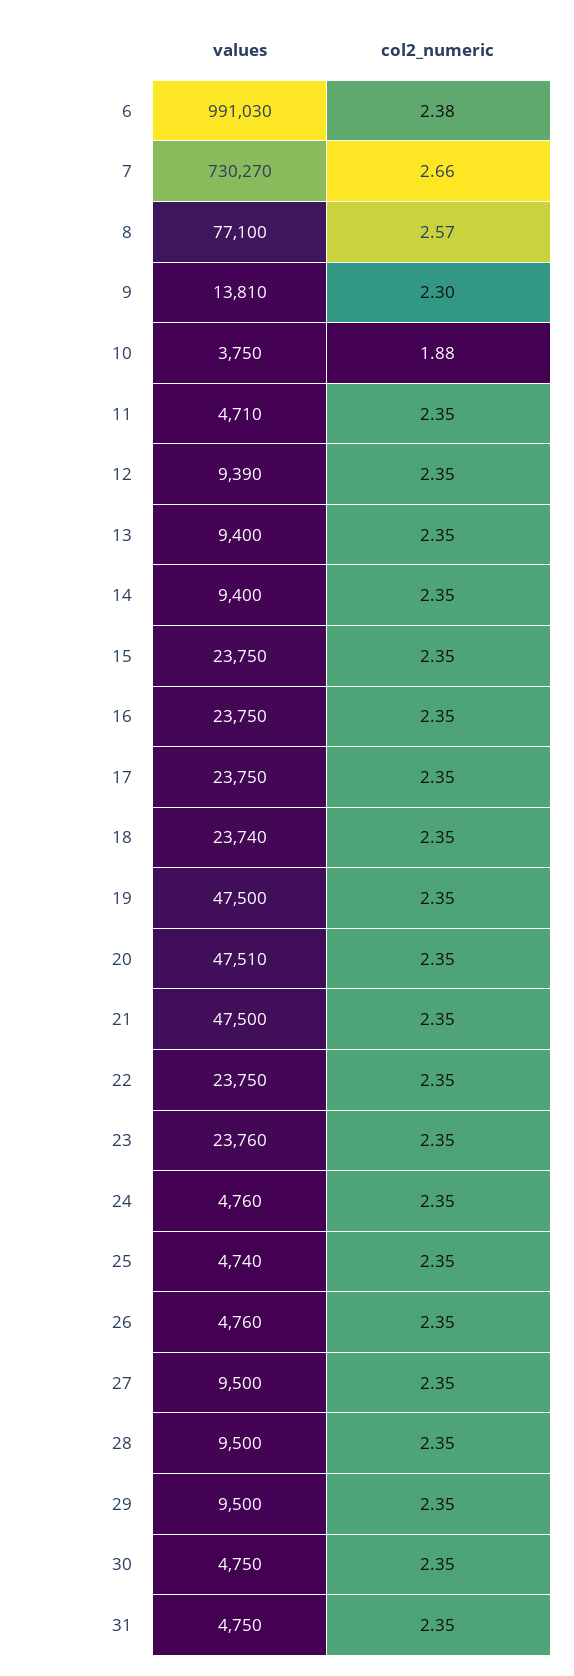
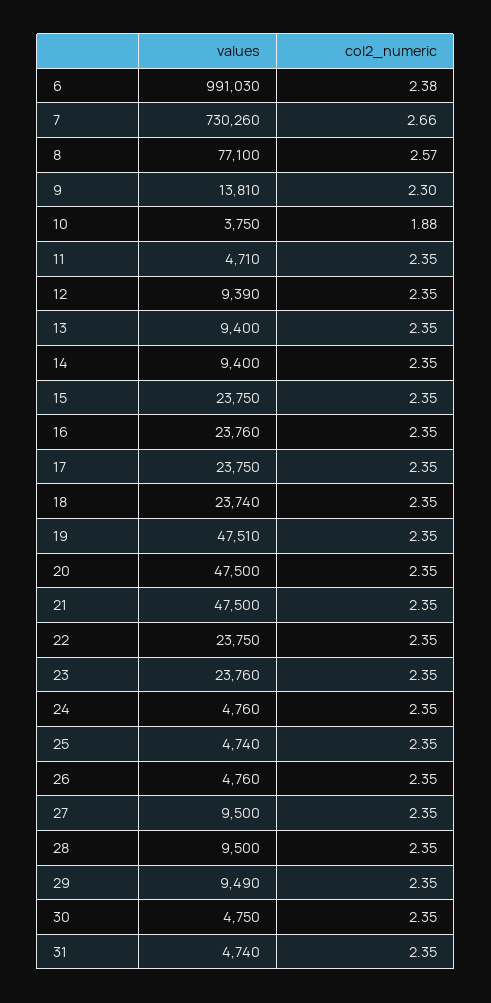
  {
    "values": {
      "6": 991030,
-     "7": 730270,
+     "7": 730260,
      "8": 77100,
      "9": 13810,
      "10": 3750,
      "11": 4710,
      "12": 9390,
      "13": 9400,
      "14": 9400,
      "15": 23750,
-     "16": 23750,
+     "16": 23760,
      "17": 23750,
      "18": 23740,
-     "19": 47500,
+     "19": 47510,
-     "20": 47510,
+     "20": 47500,
      "21": 47500,
      "22": 23750,
      "23": 23760,
      "24": 4760,
      "25": 4740,
      "26": 4760,
      "27": 9500,
      "28": 9500,
-     "29": 9500,
+     "29": 9490,
      "30": 4750,
-     "31": 4750
+     "31": 4740
    },
    "col2_numeric": {
      "6": 2.38,
      "7": 2.66,
      "8": 2.57,
      "9": 2.3,
      "10": 1.88,
      "11": 2.35,
      "12": 2.35,
      "13": 2.35,
      "14": 2.35,
      "15": 2.35,
      "16": 2.35,
      "17": 2.35,
      "18": 2.35,
      "19": 2.35,
      "20": 2.35,
      "21": 2.35,
      "22": 2.35,
      "23": 2.35,
      "24": 2.35,
      "25": 2.35,
      "26": 2.35,
      "27": 2.35,
      "28": 2.35,
      "29": 2.35,
      "30": 2.35,
      "31": 2.35
    }
  }

